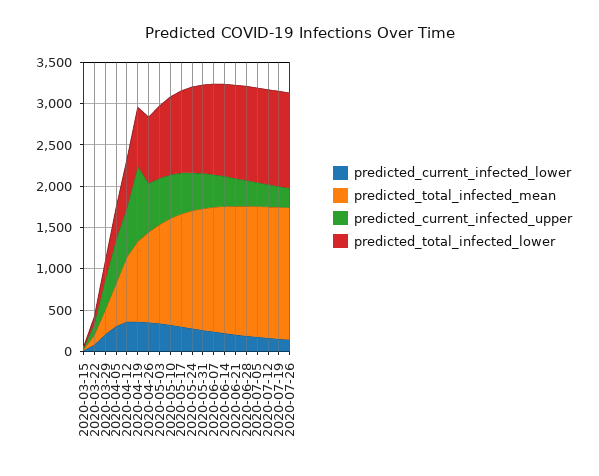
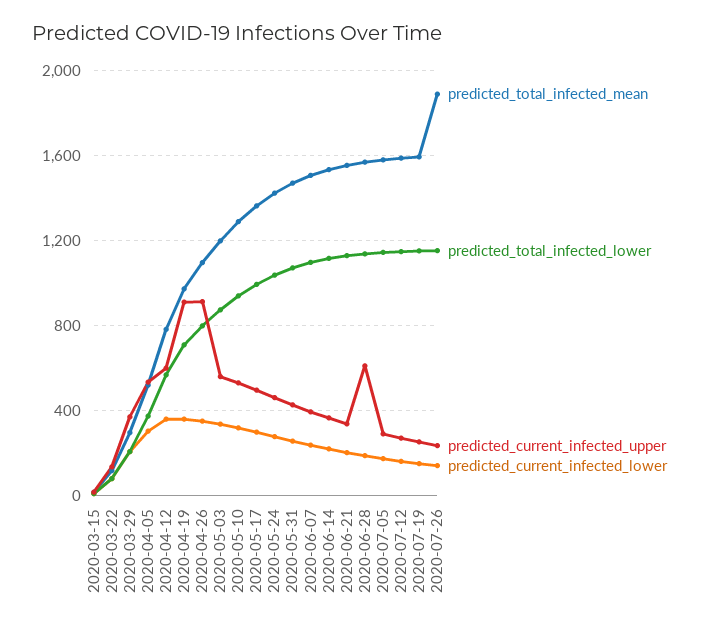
  {
    "predicted_current_infected_lower": {
      "2020-03-15": 0,
      "2020-03-22": 100,
      "2020-03-29": 200,
      "2020-04-05": 300,
      "2020-04-12": 350,
      "2020-04-19": 350,
      "2020-04-26": 350,
      "2020-05-03": 350,
      "2020-05-10": 300,
      "2020-05-17": 300,
      "2020-05-24": 300,
      "2020-05-31": 250,
      "2020-06-07": 250,
      "2020-06-14": 200,
      "2020-06-21": 200,
      "2020-06-28": 200,
      "2020-07-05": 150,
      "2020-07-12": 150,
      "2020-07-19": 150,
      "2020-07-26": 150
    },
    "predicted_total_infected_mean": {
      "2020-03-15": 0,
      "2020-03-22": 100,
      "2020-03-29": 300,
      "2020-04-05": 500,
      "2020-04-12": 800,
      "2020-04-19": 950,
      "2020-04-26": 1100,
      "2020-05-03": 1200,
      "2020-05-10": 1300,
      "2020-05-17": 1350,
      "2020-05-24": 1450,
      "2020-05-31": 1450,
      "2020-06-07": 1500,
      "2020-06-14": 1550,
      "2020-06-21": 1550,
      "2020-06-28": 1550,
      "2020-07-05": 1600,
      "2020-07-12": 1600,
      "2020-07-19": 1600,
-     "2020-07-26": 1600
+     "2020-07-26": 1900
    },
    "predicted_current_infected_upper": {
      "2020-03-15": 0,
      "2020-03-22": 150,
      "2020-03-29": 350,
      "2020-04-05": 550,
      "2020-04-12": 600,
      "2020-04-19": 900,
-     "2020-04-26": 600,
+     "2020-04-26": 900,
      "2020-05-03": 550,
      "2020-05-10": 550,
      "2020-05-17": 500,
      "2020-05-24": 450,
      "2020-05-31": 450,
      "2020-06-07": 400,
      "2020-06-14": 350,
      "2020-06-21": 350,
-     "2020-06-28": 300,
+     "2020-06-28": 600,
      "2020-07-05": 300,
      "2020-07-12": 250,
      "2020-07-19": 250,
      "2020-07-26": 250
    },
    "predicted_total_infected_lower": {
      "2020-03-15": 0,
      "2020-03-22": 100,
      "2020-03-29": 200,
      "2020-04-05": 350,
      "2020-04-12": 550,
      "2020-04-19": 700,
      "2020-04-26": 800,
      "2020-05-03": 900,
      "2020-05-10": 950,
      "2020-05-17": 1000,
      "2020-05-24": 1050,
      "2020-05-31": 1050,
      "2020-06-07": 1100,
      "2020-06-14": 1100,
      "2020-06-21": 1150,
      "2020-06-28": 1150,
      "2020-07-05": 1150,
      "2020-07-12": 1150,
      "2020-07-19": 1150,
      "2020-07-26": 1150
    }
  }

